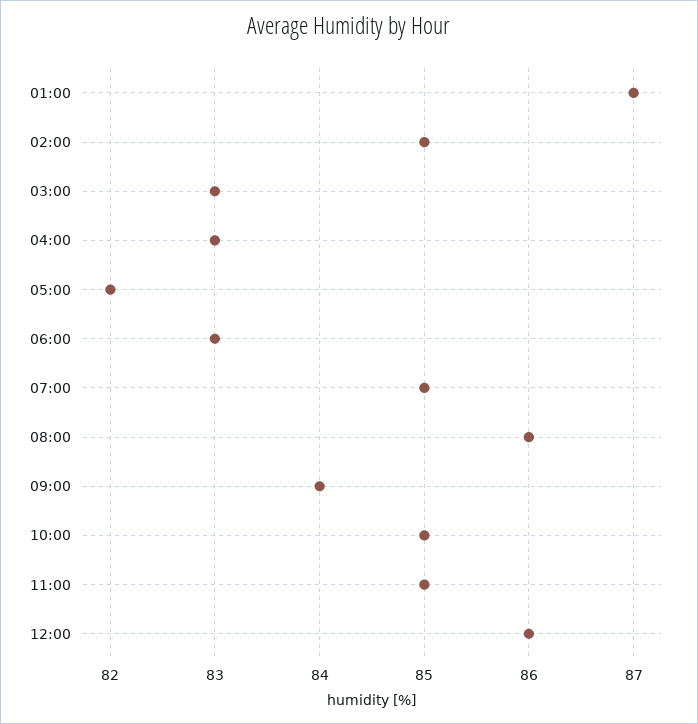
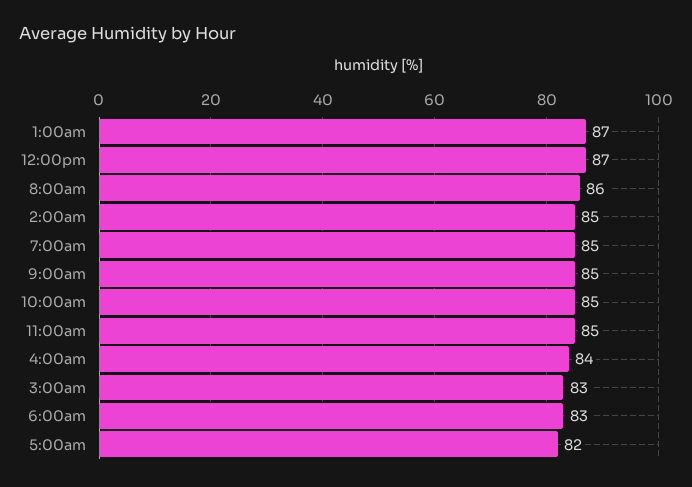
  {
    "01:00": 87,
    "02:00": 85,
    "03:00": 83,
-   "04:00": 83,
+   "04:00": 84,
    "05:00": 82,
    "06:00": 83,
    "07:00": 85,
    "08:00": 86,
-   "09:00": 84,
+   "09:00": 85,
    "10:00": 85,
    "11:00": 85,
-   "12:00": 86
+   "12:00": 87
  }

